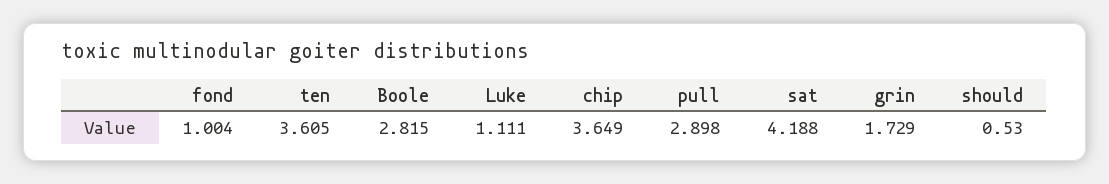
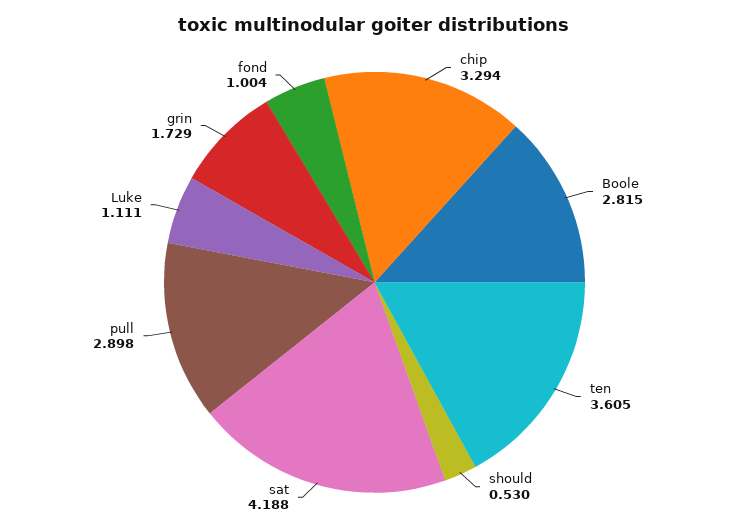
  {
    "fond": 1.004,
    "ten": 3.605,
    "Boole": 2.815,
    "Luke": 1.111,
-   "chip": 3.649,
+   "chip": 3.294,
    "pull": 2.898,
    "sat": 4.188,
    "grin": 1.729,
    "should": 0.53
  }

